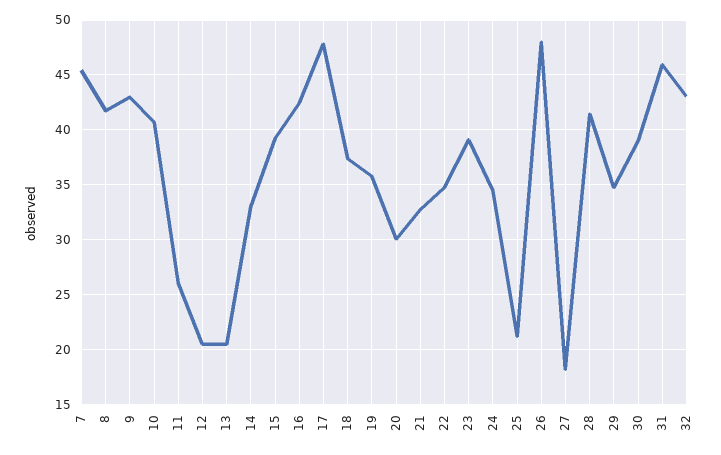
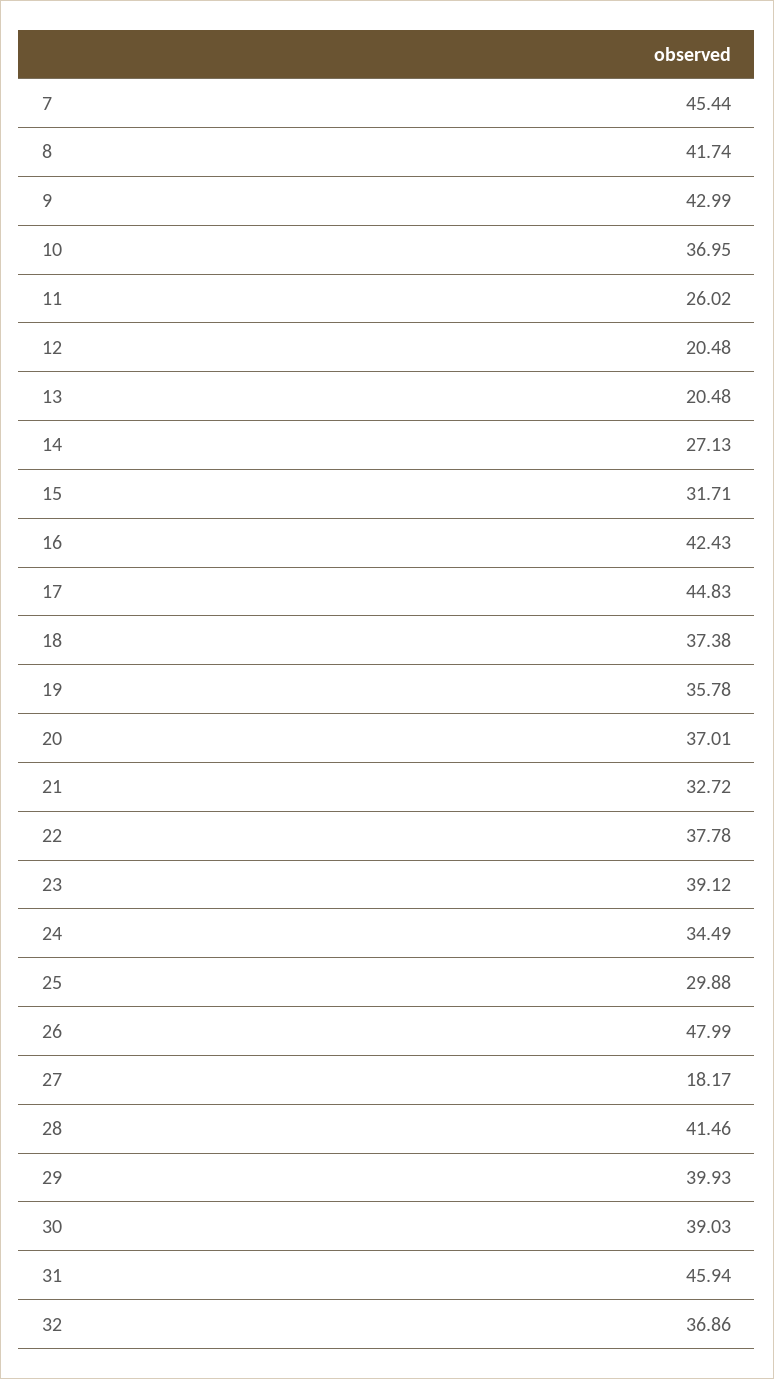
  {
    "7": 45.44,
    "8": 41.74,
    "9": 42.99,
-   "10": 41,
+   "10": 36.95,
    "11": 26.02,
    "12": 20.48,
    "13": 20.48,
-   "14": 33,
+   "14": 27.13,
-   "15": 39,
+   "15": 31.71,
    "16": 42.43,
-   "17": 48,
+   "17": 44.83,
    "18": 37.38,
    "19": 35.78,
-   "20": 30,
+   "20": 37.01,
    "21": 32.72,
-   "22": 35,
+   "22": 37.78,
    "23": 39.12,
    "24": 34.49,
-   "25": 21,
+   "25": 29.88,
    "26": 47.99,
    "27": 18.17,
    "28": 41.46,
-   "29": 35,
+   "29": 39.93,
    "30": 39.03,
    "31": 45.94,
-   "32": 43
+   "32": 36.86
  }

